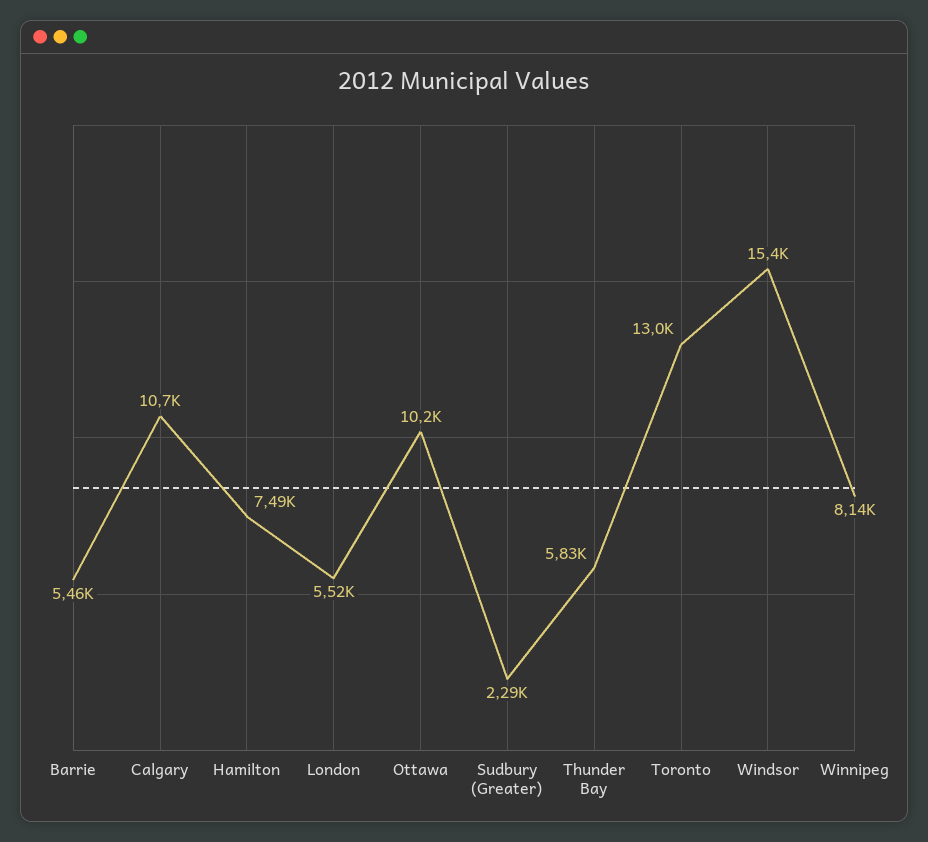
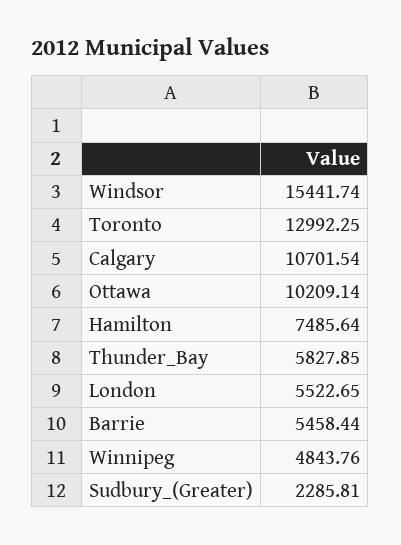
  {
    "Barrie": 5458.44,
    "Calgary": 10701.54,
    "Hamilton": 7485.64,
    "London": 5522.65,
    "Ottawa": 10209.14,
    "Sudbury (Greater)": 2285.81,
    "Thunder Bay": 5827.85,
    "Toronto": 12992.25,
    "Windsor": 15441.74,
-   "Winnipeg": 8140
+   "Winnipeg": 4843.76
  }

